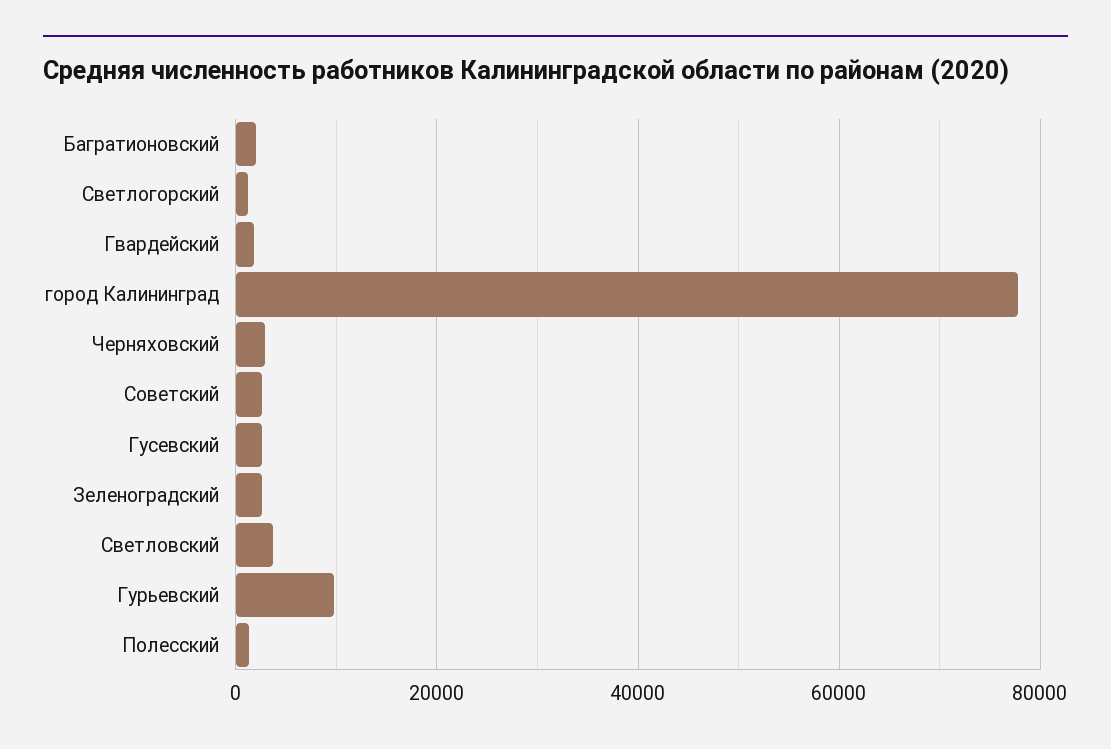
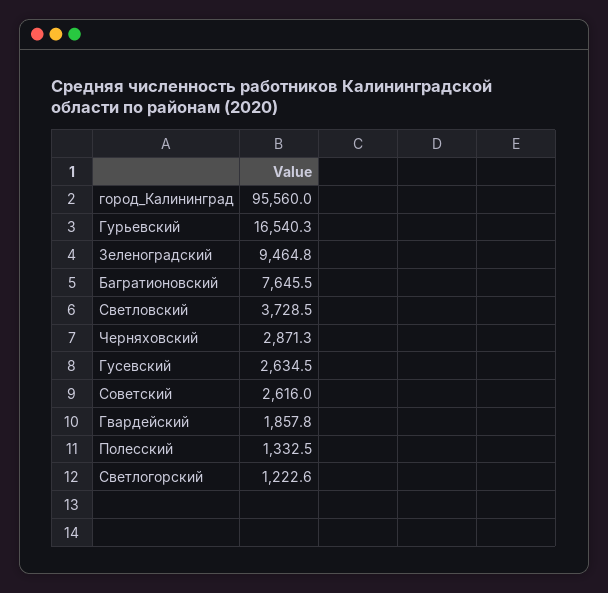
  {
-   "Багратионовский": 2000,
+   "Багратионовский": 7645.5,
    "Светлогорский": 1222.6,
    "Гвардейский": 1857.8,
-   "город Калининград": 78000,
+   "город Калининград": 95560,
    "Черняховский": 2871.3,
    "Советский": 2616,
    "Гусевский": 2634.5,
-   "Зеленоградский": 2000,
+   "Зеленоградский": 9464.8,
    "Светловский": 3728.5,
-   "Гурьевский": 10000,
+   "Гурьевский": 16540.3,
    "Полесский": 1332.5
  }

